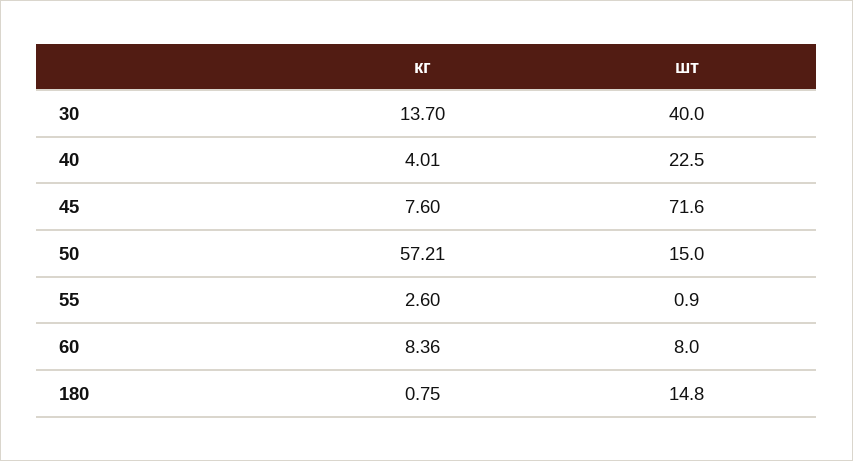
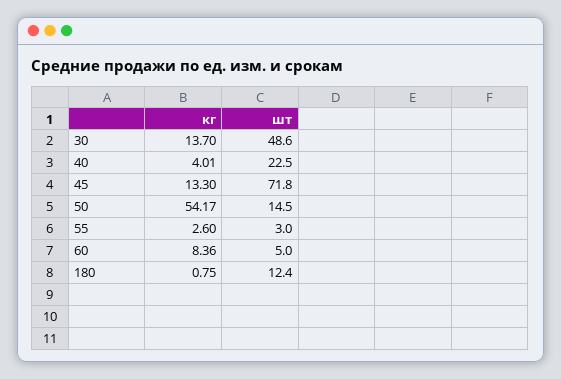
  {
    "кг": {
      "30": 13.7,
      "40": 4.01,
-     "45": 7.6,
+     "45": 13.3,
-     "50": 57.21,
+     "50": 54.17,
      "55": 2.6,
      "60": 8.36,
      "180": 0.75
    },
    "шт": {
-     "30": 40,
+     "30": 48.6,
      "40": 22.5,
-     "45": 71.6,
+     "45": 71.8,
-     "50": 15,
+     "50": 14.5,
-     "55": 0.9,
+     "55": 3,
-     "60": 8,
+     "60": 5,
-     "180": 14.8
+     "180": 12.4
    }
  }

